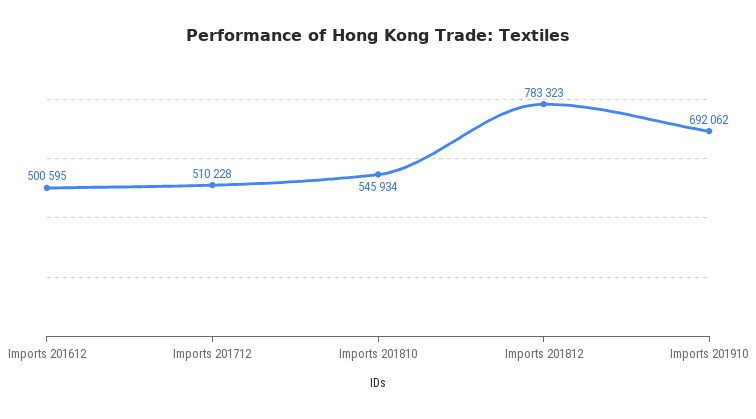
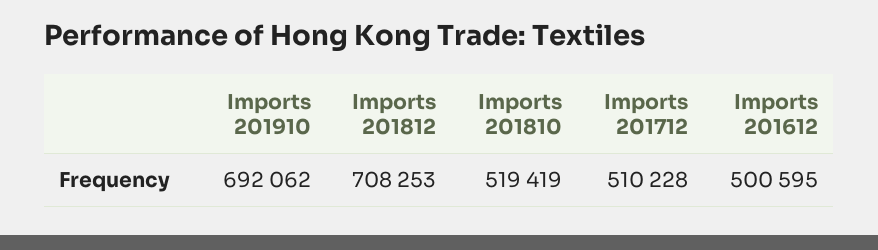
  {
    "Imports 201612": 500595,
    "Imports 201712": 510228,
-   "Imports 201810": 545934,
+   "Imports 201810": 519419,
-   "Imports 201812": 783323,
+   "Imports 201812": 708253,
    "Imports 201910": 692062
  }

